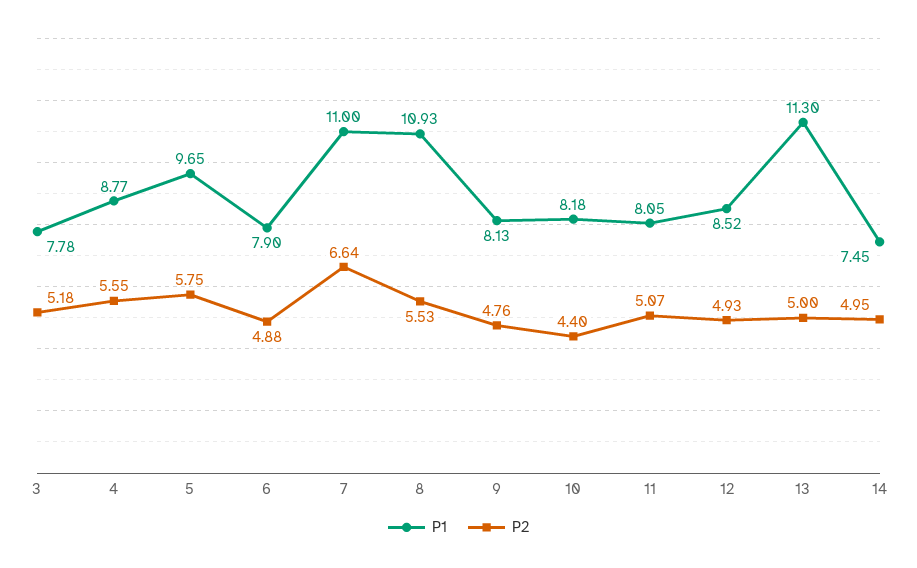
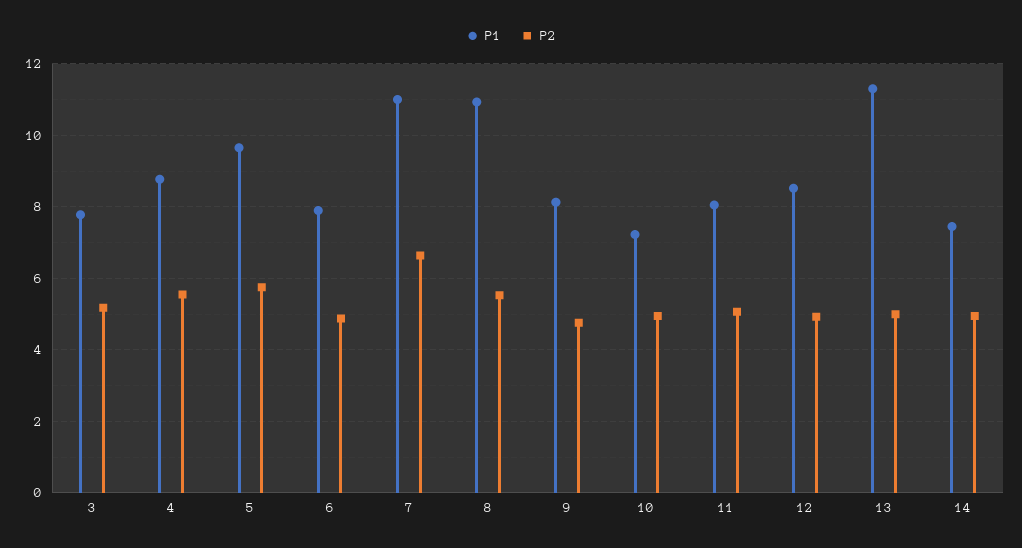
  {
    "P1": {
      "3": 7.78,
      "4": 8.77,
      "5": 9.65,
      "6": 7.9,
      "7": 11,
      "8": 10.93,
      "9": 8.13,
-     "10": 8.18,
+     "10": 7.2,
      "11": 8.05,
      "12": 8.52,
      "13": 11.3,
      "14": 7.45
    },
    "P2": {
      "3": 5.18,
      "4": 5.55,
      "5": 5.75,
      "6": 4.88,
      "7": 6.64,
      "8": 5.53,
      "9": 4.76,
-     "10": 4.4,
+     "10": 5,
      "11": 5.07,
      "12": 4.93,
      "13": 5,
      "14": 4.95
    }
  }

